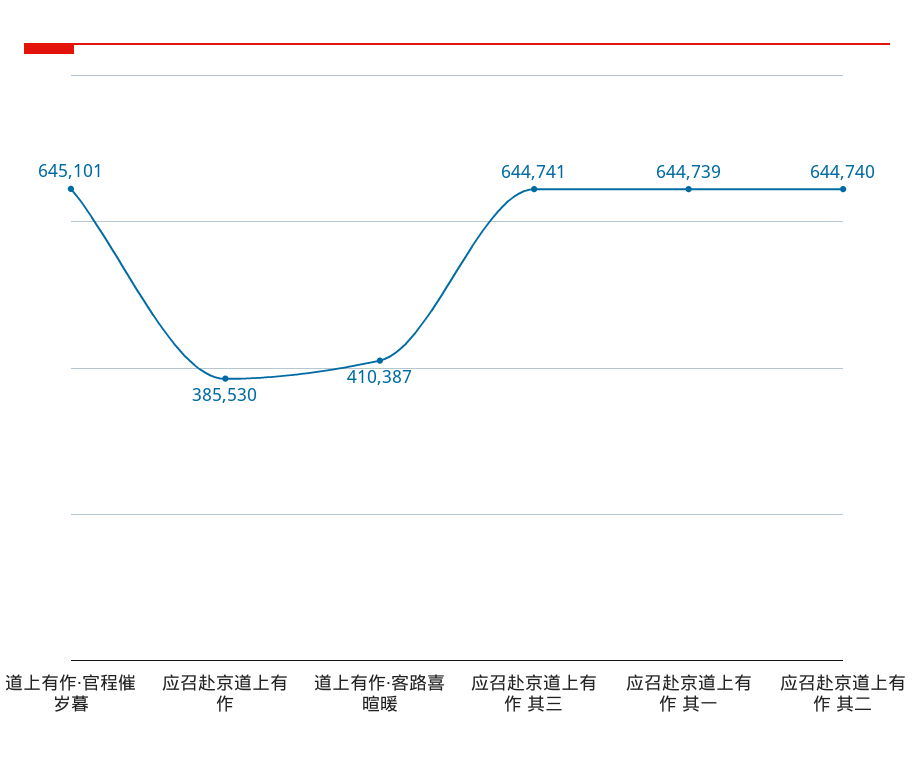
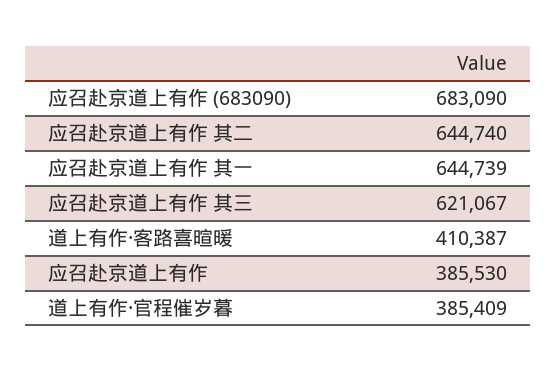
  {
-   "道上有作·官程催岁暮": 645101,
+   "道上有作·官程催岁暮": 385409,
    "应召赴京道上有作": 385530,
    "道上有作·客路喜暄暖": 410387,
-   "应召赴京道上有作 其三": 644741,
+   "应召赴京道上有作 其三": 621067,
    "应召赴京道上有作 其一": 644739,
-   "应召赴京道上有作 其二": 644740
+   "应召赴京道上有作 其二": 644740,
+   "应召赴京道上有作 (683090)": 683090
  }

